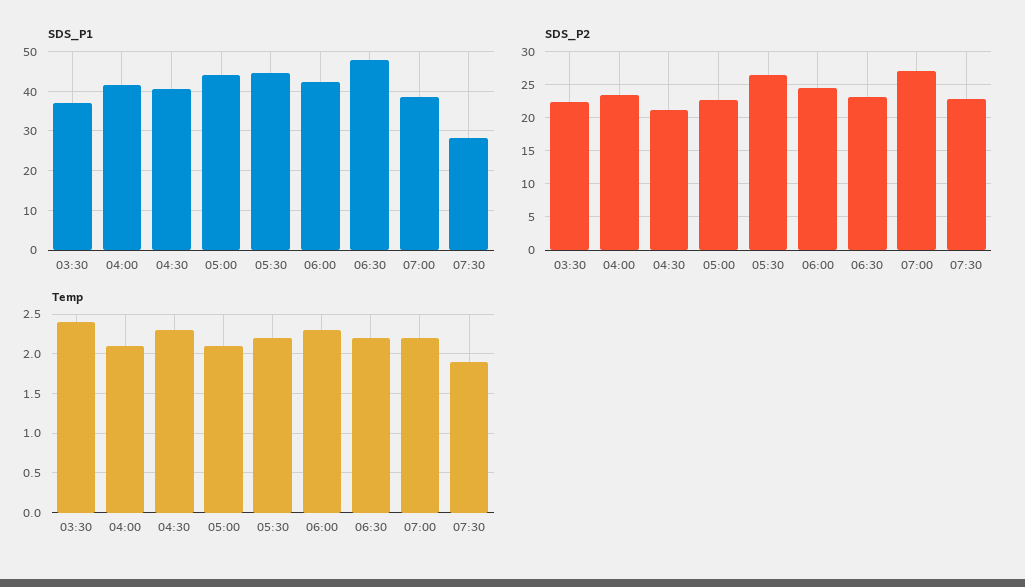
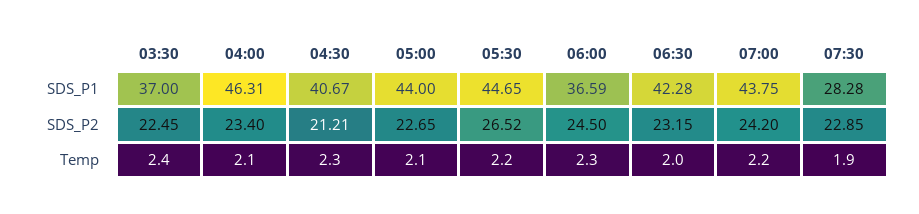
  {
    "SDS_P1": {
      "03:30": 37,
-     "04:00": 42,
+     "04:00": 46.31,
      "04:30": 40.67,
      "05:00": 44,
      "05:30": 44.65,
-     "06:00": 42,
+     "06:00": 36.59,
-     "06:30": 48,
+     "06:30": 42.28,
-     "07:00": 38,
+     "07:00": 43.75,
      "07:30": 28.28
    },
    "SDS_P2": {
      "03:30": 22.45,
      "04:00": 23.4,
      "04:30": 21.21,
      "05:00": 22.65,
      "05:30": 26.52,
      "06:00": 24.5,
      "06:30": 23.15,
-     "07:00": 27,
+     "07:00": 24.2,
      "07:30": 22.85
    },
    "Temp": {
      "03:30": 2.4,
      "04:00": 2.1,
      "04:30": 2.3,
      "05:00": 2.1,
      "05:30": 2.2,
      "06:00": 2.3,
-     "06:30": 2.2,
+     "06:30": 2,
      "07:00": 2.2,
      "07:30": 1.9
    }
  }

